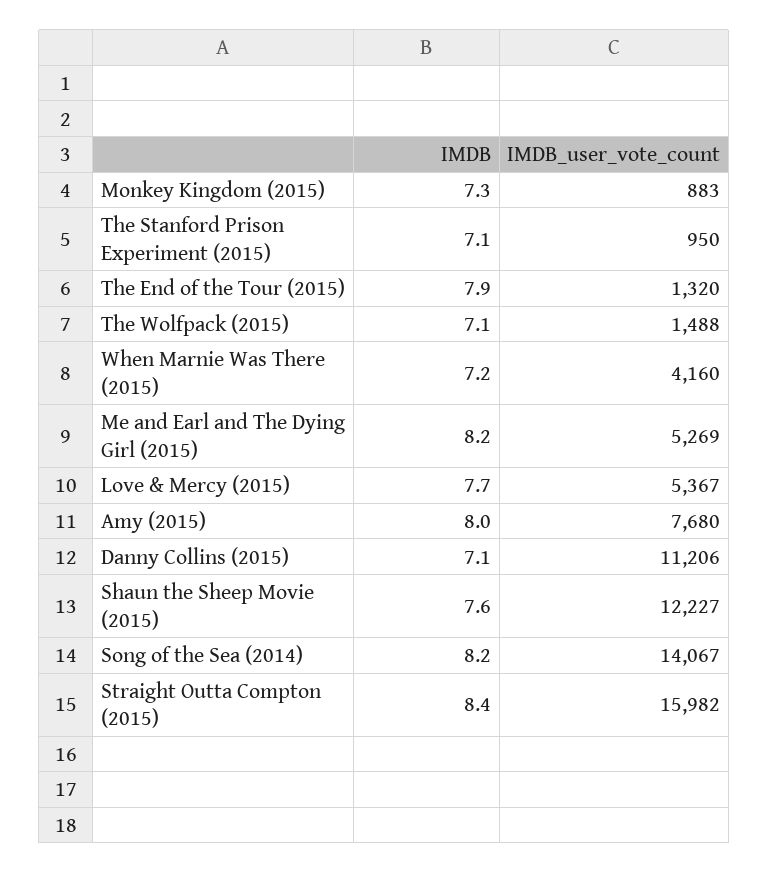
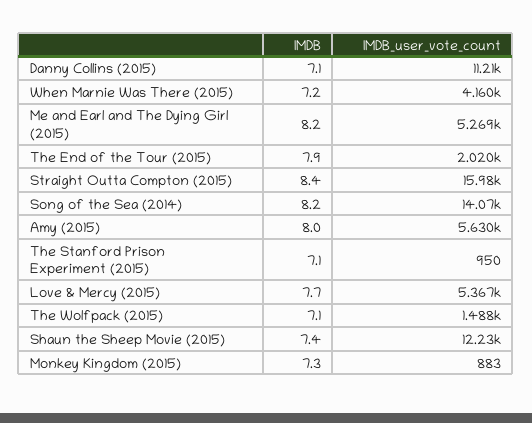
  {
    "IMDB": {
      "Monkey Kingdom (2015)": 7.3,
      "The Stanford Prison Experiment (2015)": 7.1,
      "The End of the Tour (2015)": 7.9,
      "The Wolfpack (2015)": 7.1,
      "When Marnie Was There (2015)": 7.2,
      "Me and Earl and The Dying Girl (2015)": 8.2,
      "Love & Mercy (2015)": 7.7,
      "Amy (2015)": 8,
      "Danny Collins (2015)": 7.1,
-     "Shaun the Sheep Movie (2015)": 7.6,
+     "Shaun the Sheep Movie (2015)": 7.4,
      "Song of the Sea (2014)": 8.2,
      "Straight Outta Compton (2015)": 8.4
    },
    "IMDB_user_vote_count": {
      "Monkey Kingdom (2015)": 883,
      "The Stanford Prison Experiment (2015)": 950,
-     "The End of the Tour (2015)": 1320,
+     "The End of the Tour (2015)": 2020,
      "The Wolfpack (2015)": 1488,
      "When Marnie Was There (2015)": 4160,
      "Me and Earl and The Dying Girl (2015)": 5269,
      "Love & Mercy (2015)": 5367,
-     "Amy (2015)": 7680,
+     "Amy (2015)": 5630,
      "Danny Collins (2015)": 11206,
      "Shaun the Sheep Movie (2015)": 12227,
      "Song of the Sea (2014)": 14067,
      "Straight Outta Compton (2015)": 15982
    }
  }

